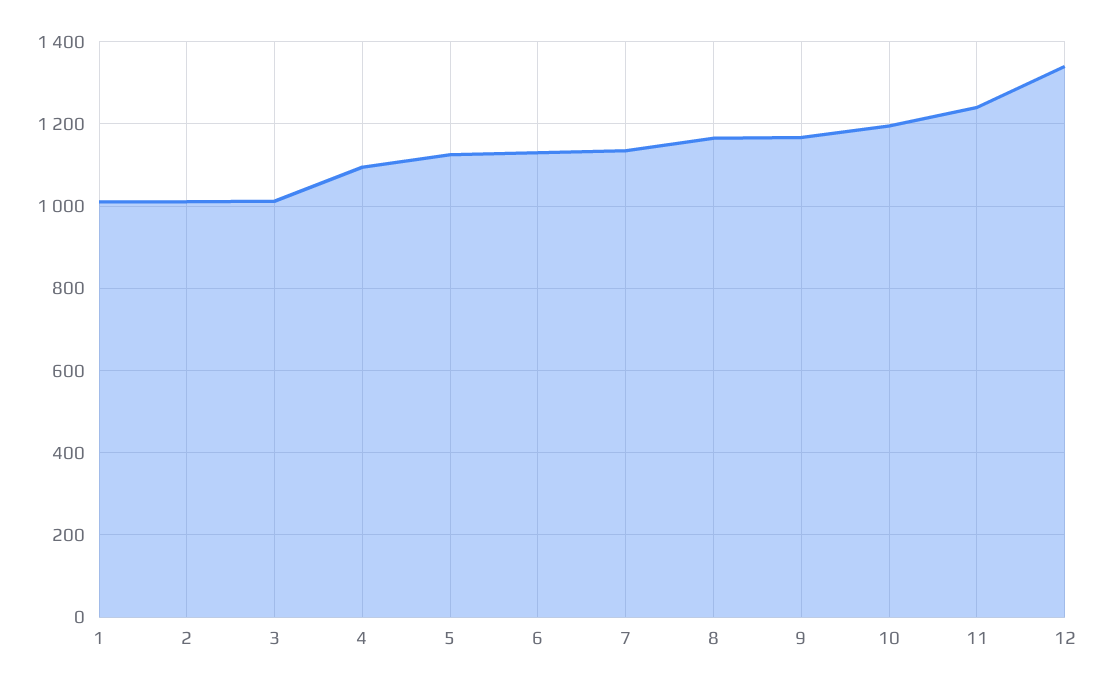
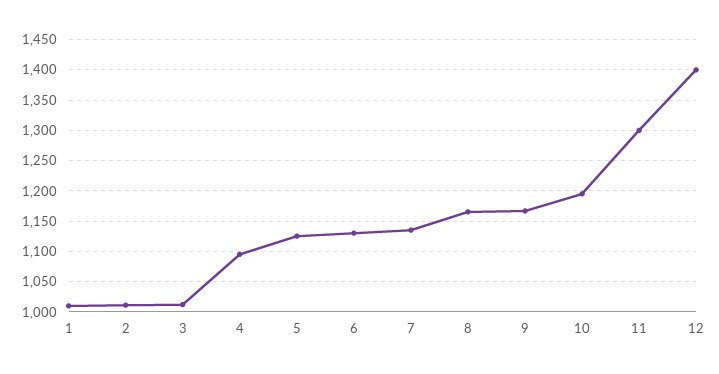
  {
    "1": 1010,
    "2": 1010,
    "3": 1010,
    "4": 1100,
    "5": 1130,
    "6": 1130,
    "7": 1140,
    "8": 1170,
    "9": 1170,
    "10": 1200,
-   "11": 1240,
+   "11": 1300,
-   "12": 1340
+   "12": 1400
  }

